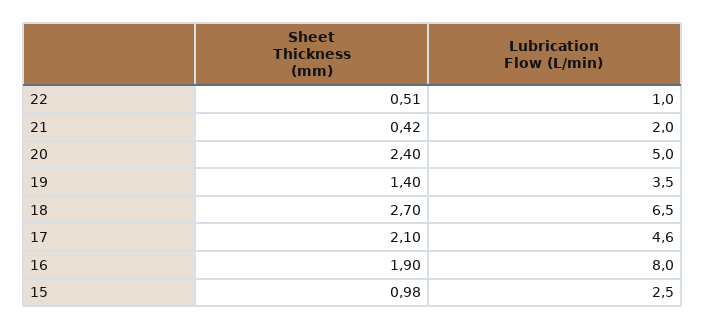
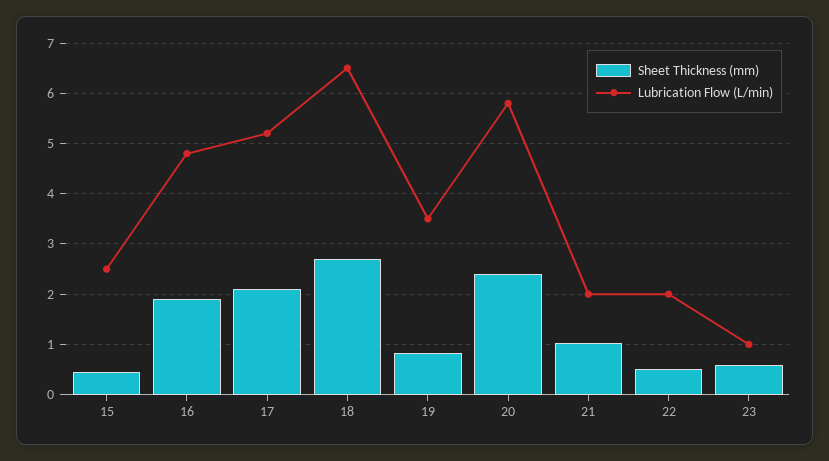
  {
    "Sheet Thickness (mm)": {
      "22": 0.51,
-     "21": 0.42,
+     "21": 1,
      "20": 2.4,
-     "19": 1.4,
+     "19": 0.8,
      "18": 2.7,
      "17": 2.1,
      "16": 1.9,
-     "15": 0.98
+     "15": 0.4,
+     "23": 0.6
    },
    "Lubrication Flow (L/min)": {
-     "22": 1,
+     "22": 2,
      "21": 2,
-     "20": 5,
+     "20": 5.8,
      "19": 3.5,
      "18": 6.5,
-     "17": 4.6,
+     "17": 5.2,
-     "16": 8,
+     "16": 4.8,
-     "15": 2.5
+     "15": 2.5,
+     "23": 1
    }
  }

